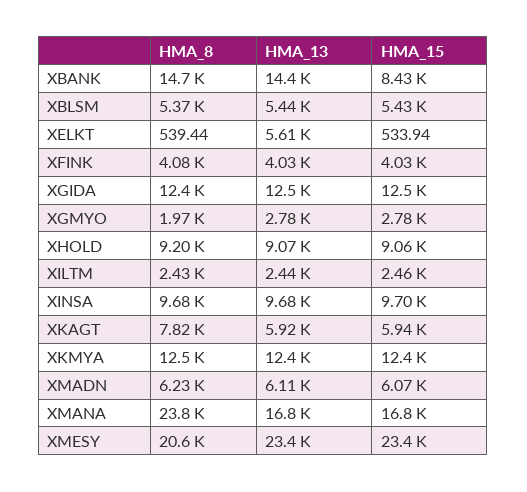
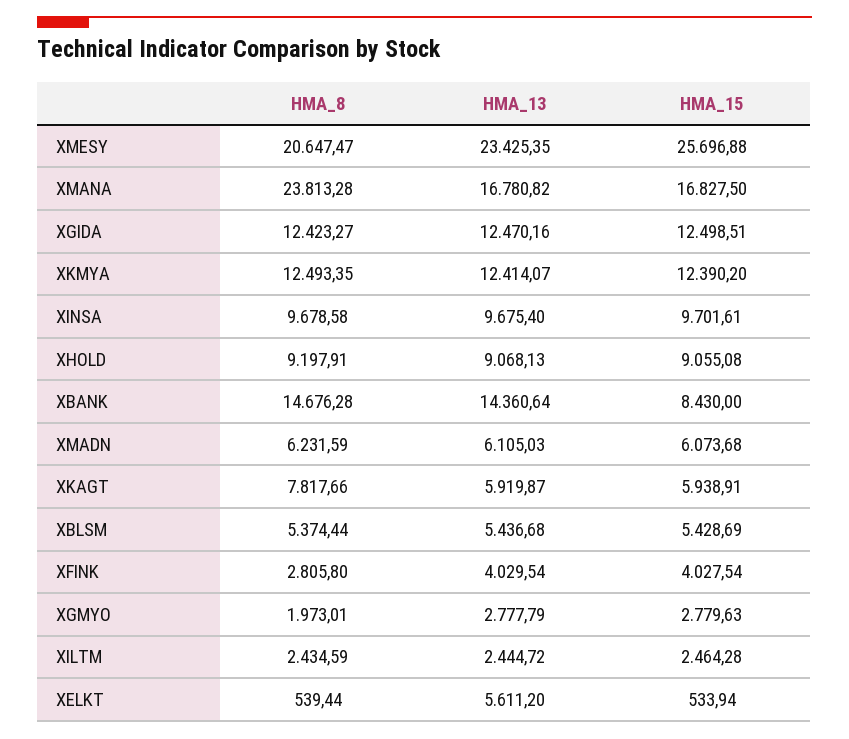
  {
    "HMA_8": {
      "XBANK": 14676.28,
      "XBLSM": 5374.44,
      "XELKT": 539.44,
-     "XFINK": 4080,
+     "XFINK": 2805.8,
      "XGIDA": 12423.27,
      "XGMYO": 1973.01,
      "XHOLD": 9197.91,
      "XILTM": 2434.59,
      "XINSA": 9678.58,
      "XKAGT": 7817.66,
      "XKMYA": 12493.35,
      "XMADN": 6231.59,
      "XMANA": 23813.28,
      "XMESY": 20647.47
    },
    "HMA_13": {
      "XBANK": 14360.64,
      "XBLSM": 5436.68,
      "XELKT": 5611.2,
      "XFINK": 4029.54,
      "XGIDA": 12470.16,
      "XGMYO": 2777.79,
      "XHOLD": 9068.13,
      "XILTM": 2444.72,
      "XINSA": 9675.4,
      "XKAGT": 5919.87,
      "XKMYA": 12414.07,
      "XMADN": 6105.03,
      "XMANA": 16780.82,
      "XMESY": 23425.35
    },
    "HMA_15": {
      "XBANK": 8430,
      "XBLSM": 5428.69,
      "XELKT": 533.94,
      "XFINK": 4027.54,
      "XGIDA": 12498.51,
      "XGMYO": 2779.63,
      "XHOLD": 9055.08,
      "XILTM": 2464.28,
      "XINSA": 9701.61,
      "XKAGT": 5938.91,
      "XKMYA": 12390.2,
      "XMADN": 6073.68,
      "XMANA": 16827.5,
-     "XMESY": 23400
+     "XMESY": 25696.88
    }
  }

